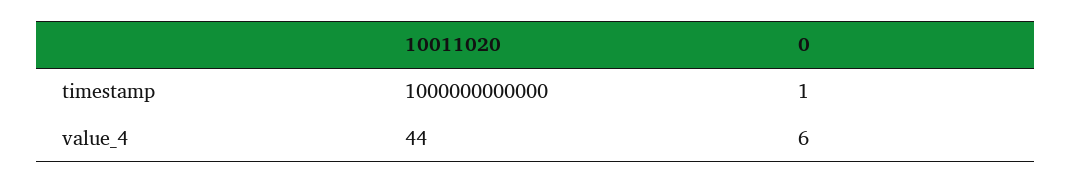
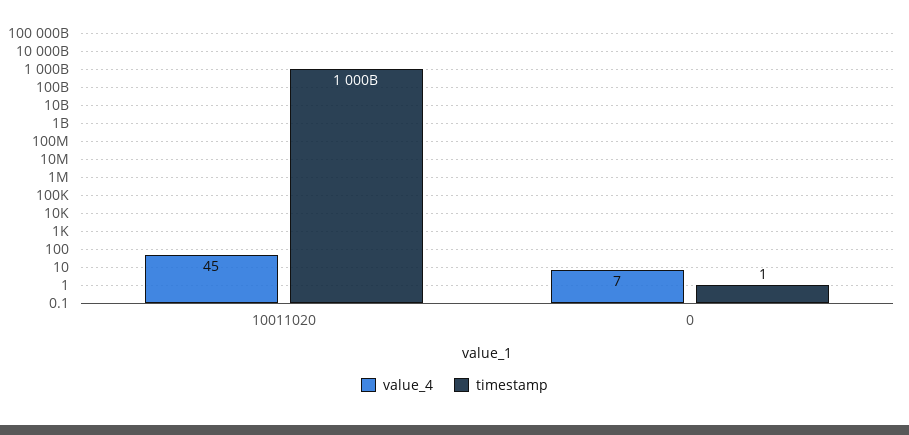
  {
    "timestamp": {
      "10011020": 1000000000000,
      "0": 1
    },
    "value_4": {
-     "10011020": 44,
+     "10011020": 45,
-     "0": 6
+     "0": 7
    }
  }

